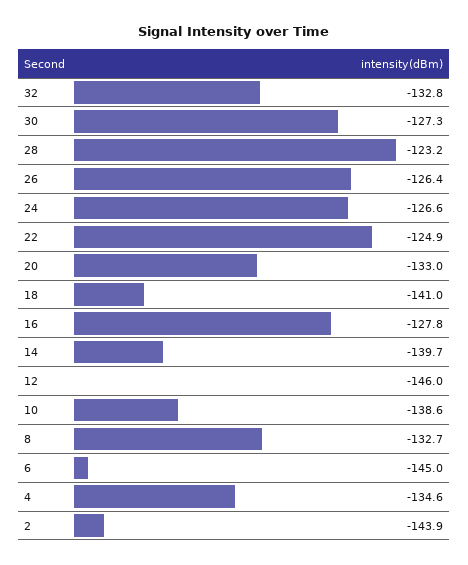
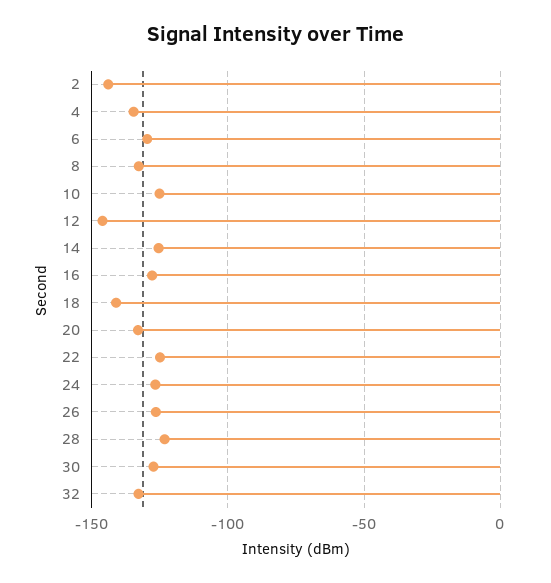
  {
    "32": -132.8,
    "30": -127.3,
    "28": -123.2,
    "26": -126.4,
    "24": -126.6,
    "22": -124.9,
    "20": -133,
    "18": -141,
    "16": -127.8,
-   "14": -139.7,
+   "14": -125,
    "12": -146,
-   "10": -138.6,
+   "10": -125,
    "8": -132.7,
-   "6": -145,
+   "6": -130,
    "4": -134.6,
    "2": -143.9
  }

